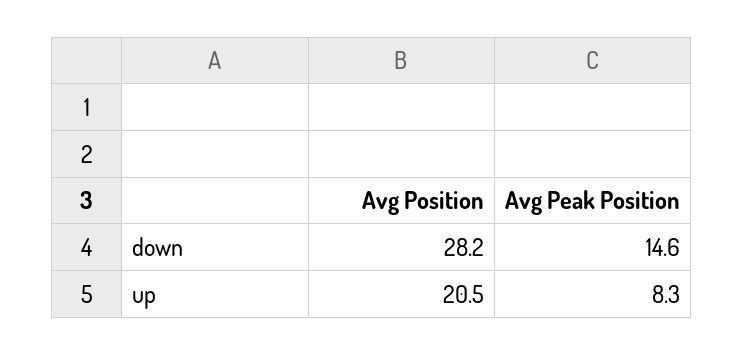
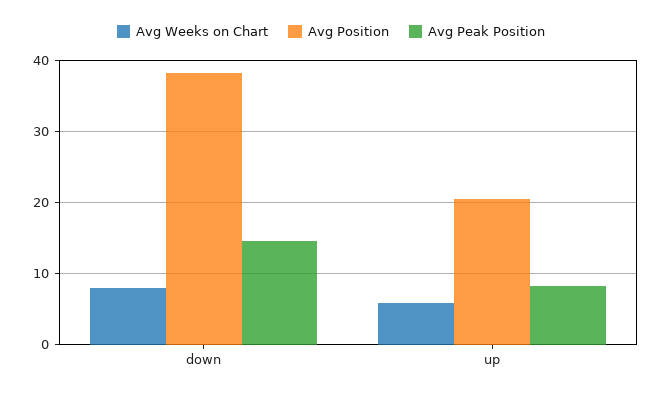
  {
    "Avg Position": {
-     "down": 28.2,
+     "down": 38,
      "up": 20.5
    },
    "Avg Peak Position": {
      "down": 14.6,
      "up": 8.3
-   }
+   },
+   "Avg Weeks on Chart": {
+     "down": 8,
+     "up": 6
+   }
  }

